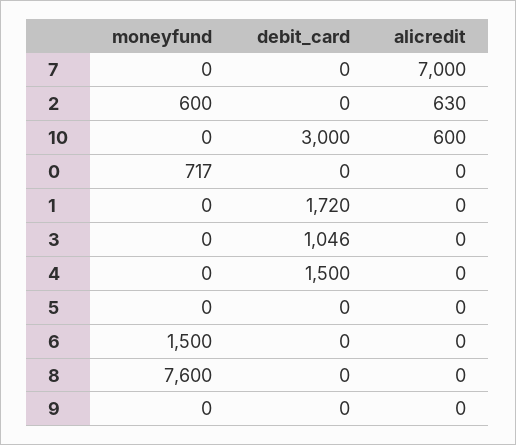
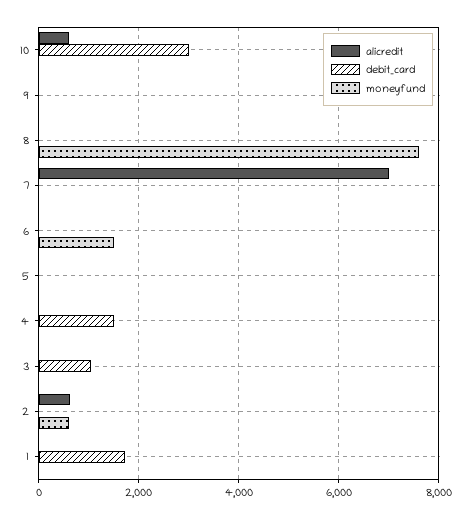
  {
    "moneyfund": {
      "7": 0,
      "2": 600,
      "10": 0,
-     "0": 717,
      "1": 0,
      "3": 0,
      "4": 0,
      "5": 0,
      "6": 1500,
      "8": 7600,
      "9": 0
    },
    "debit_card": {
      "7": 0,
      "2": 0,
      "10": 3000,
-     "0": 0,
      "1": 1720,
      "3": 1046,
      "4": 1500,
      "5": 0,
      "6": 0,
      "8": 0,
      "9": 0
    },
    "alicredit": {
      "7": 7000,
      "2": 630,
      "10": 600,
-     "0": 0,
      "1": 0,
      "3": 0,
      "4": 0,
      "5": 0,
      "6": 0,
      "8": 0,
      "9": 0
    }
  }

